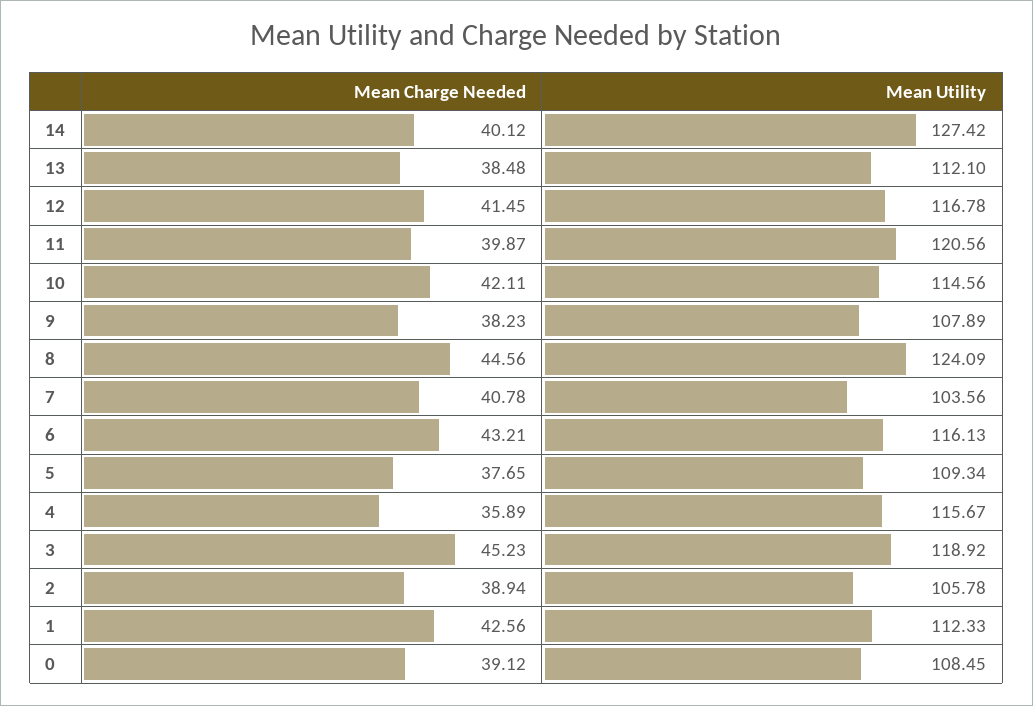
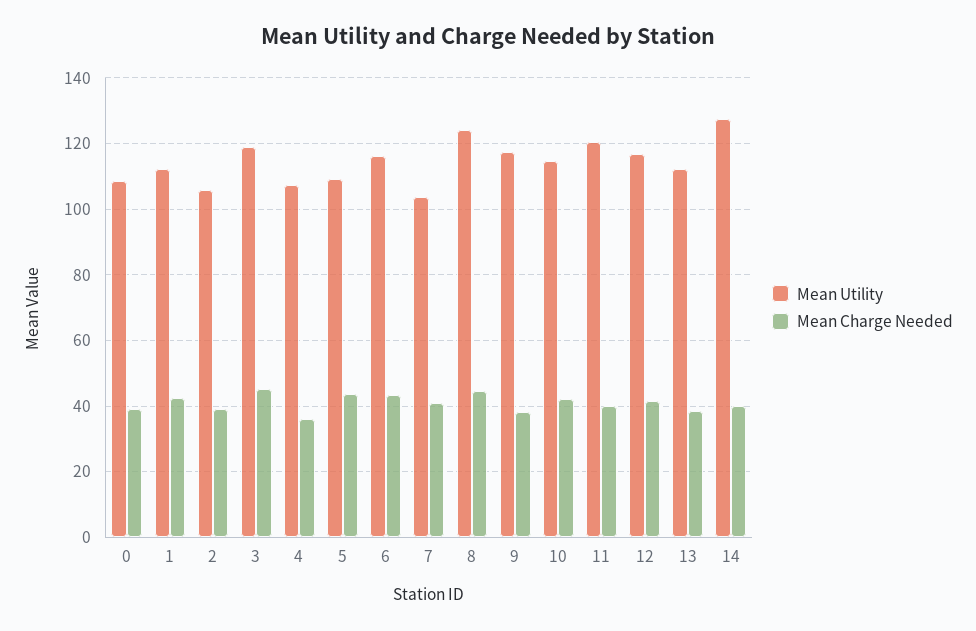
  {
    "Mean Charge Needed": {
      "14": 40.12,
      "13": 38.48,
      "12": 41.45,
      "11": 39.87,
      "10": 42.11,
      "9": 38.23,
      "8": 44.56,
      "7": 40.78,
      "6": 43.21,
-     "5": 37.65,
+     "5": 44,
      "4": 35.89,
      "3": 45.23,
      "2": 38.94,
      "1": 42.56,
      "0": 39.12
    },
    "Mean Utility": {
      "14": 127.42,
      "13": 112.1,
      "12": 116.78,
      "11": 120.56,
      "10": 114.56,
-     "9": 107.89,
+     "9": 118,
      "8": 124.09,
      "7": 103.56,
      "6": 116.13,
      "5": 109.34,
-     "4": 115.67,
+     "4": 108,
      "3": 118.92,
      "2": 105.78,
      "1": 112.33,
      "0": 108.45
    }
  }

